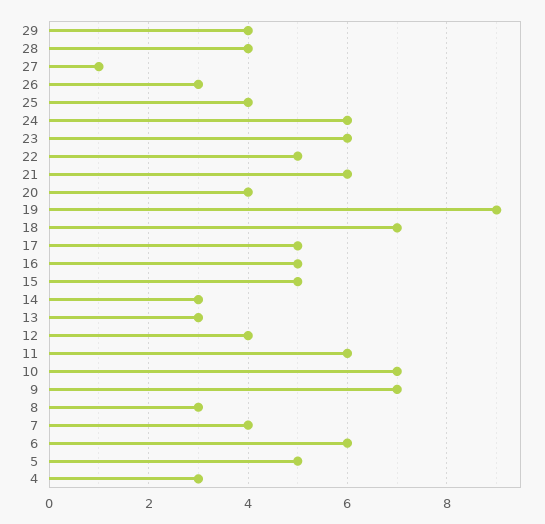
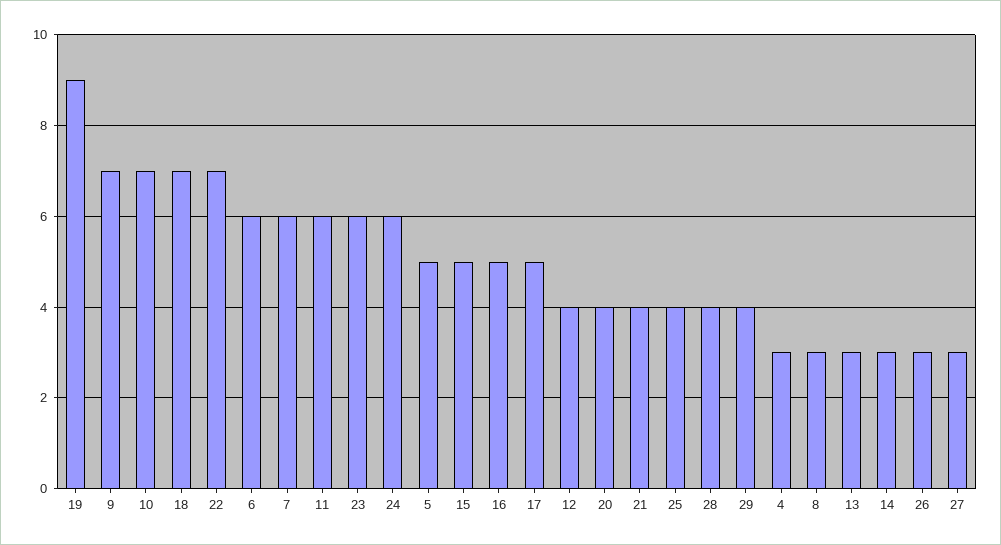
  {
    "29": 4,
    "28": 4,
-   "27": 1,
+   "27": 3,
    "26": 3,
    "25": 4,
    "24": 6,
    "23": 6,
-   "22": 5,
+   "22": 7,
-   "21": 6,
+   "21": 4,
    "20": 4,
    "19": 9,
    "18": 7,
    "17": 5,
    "16": 5,
    "15": 5,
    "14": 3,
    "13": 3,
    "12": 4,
    "11": 6,
    "10": 7,
    "9": 7,
    "8": 3,
-   "7": 4,
+   "7": 6,
    "6": 6,
    "5": 5,
    "4": 3
  }

